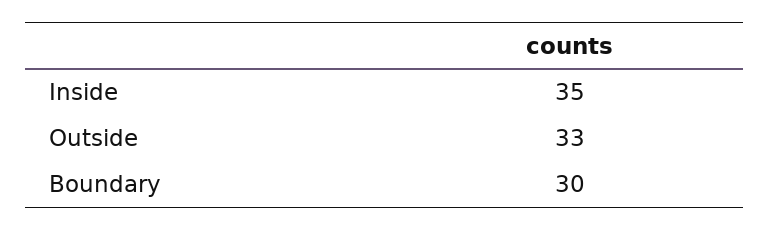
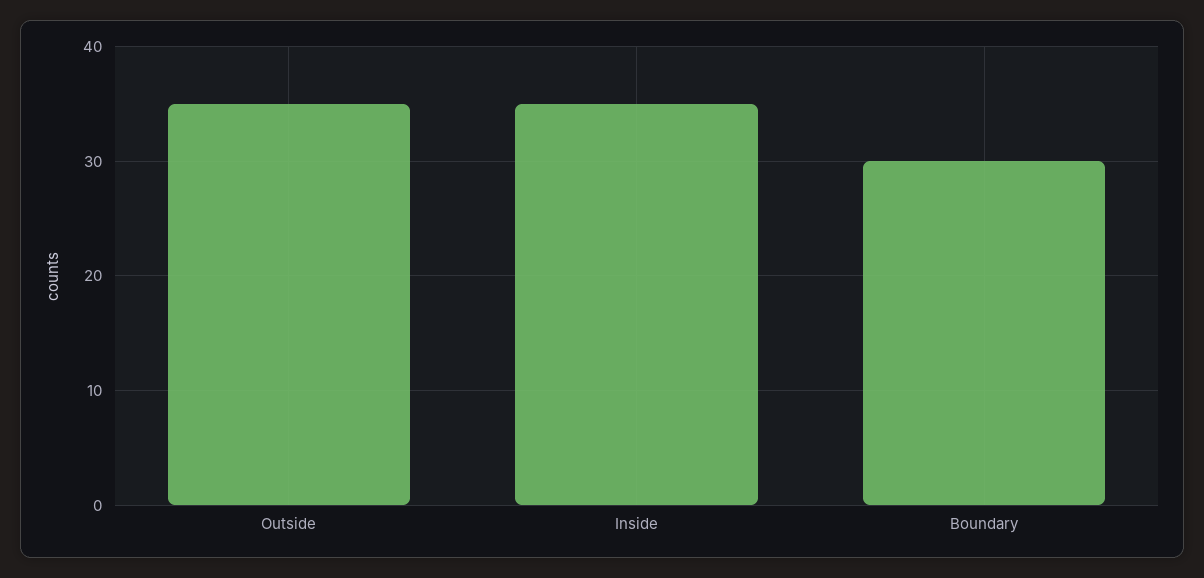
  {
    "Inside": 35,
-   "Outside": 33,
+   "Outside": 35,
    "Boundary": 30
  }

